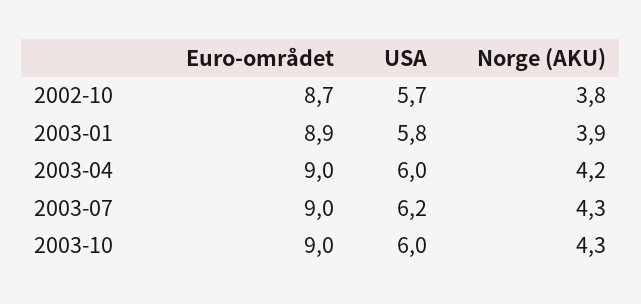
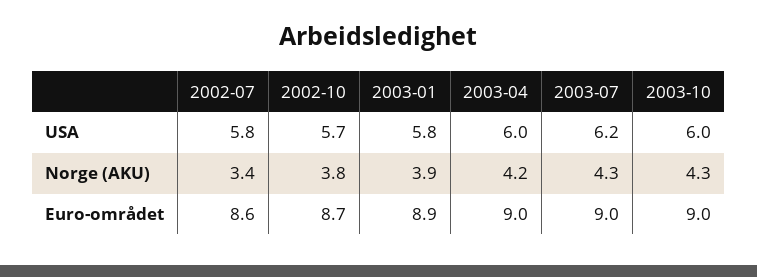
  {
    "Euro-området": {
      "2002-10": 8.7,
      "2003-01": 8.9,
      "2003-04": 9,
      "2003-07": 9,
-     "2003-10": 9
+     "2003-10": 9,
+     "2002-07": 8.6
    },
    "USA": {
      "2002-10": 5.7,
      "2003-01": 5.8,
      "2003-04": 6,
      "2003-07": 6.2,
-     "2003-10": 6
+     "2003-10": 6,
+     "2002-07": 5.8
    },
    "Norge (AKU)": {
      "2002-10": 3.8,
      "2003-01": 3.9,
      "2003-04": 4.2,
      "2003-07": 4.3,
-     "2003-10": 4.3
+     "2003-10": 4.3,
+     "2002-07": 3.4
    }
  }

